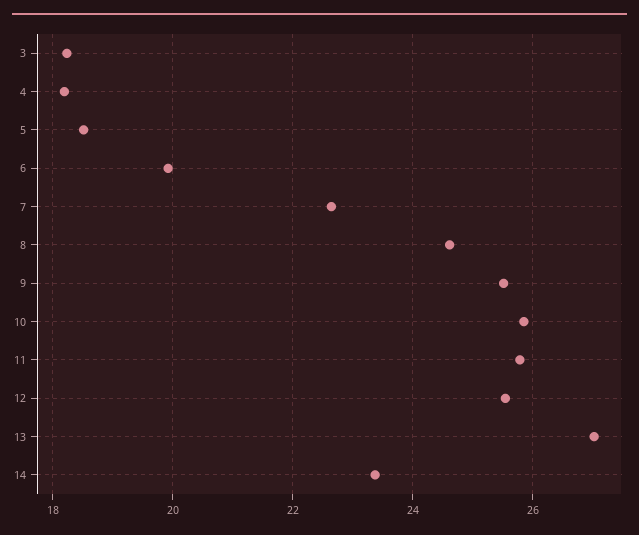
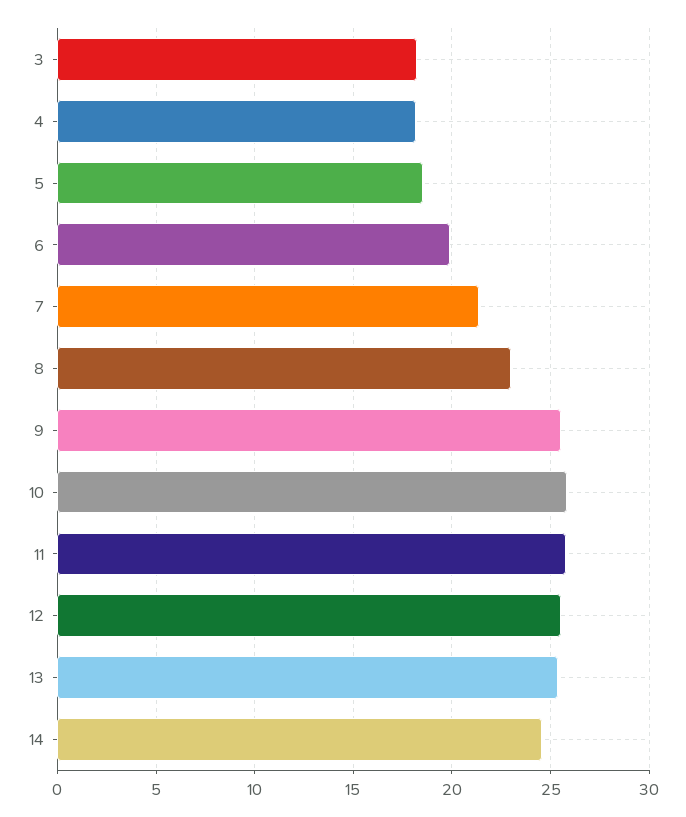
  {
    "3": 18.2,
    "4": 18.2,
    "5": 18.6,
    "6": 20,
-   "7": 22.6,
+   "7": 21.5,
-   "8": 24.6,
+   "8": 23,
    "9": 25.6,
    "10": 25.8,
    "11": 25.8,
    "12": 25.6,
-   "13": 27,
+   "13": 25.5,
-   "14": 23.4
+   "14": 24.5
  }

